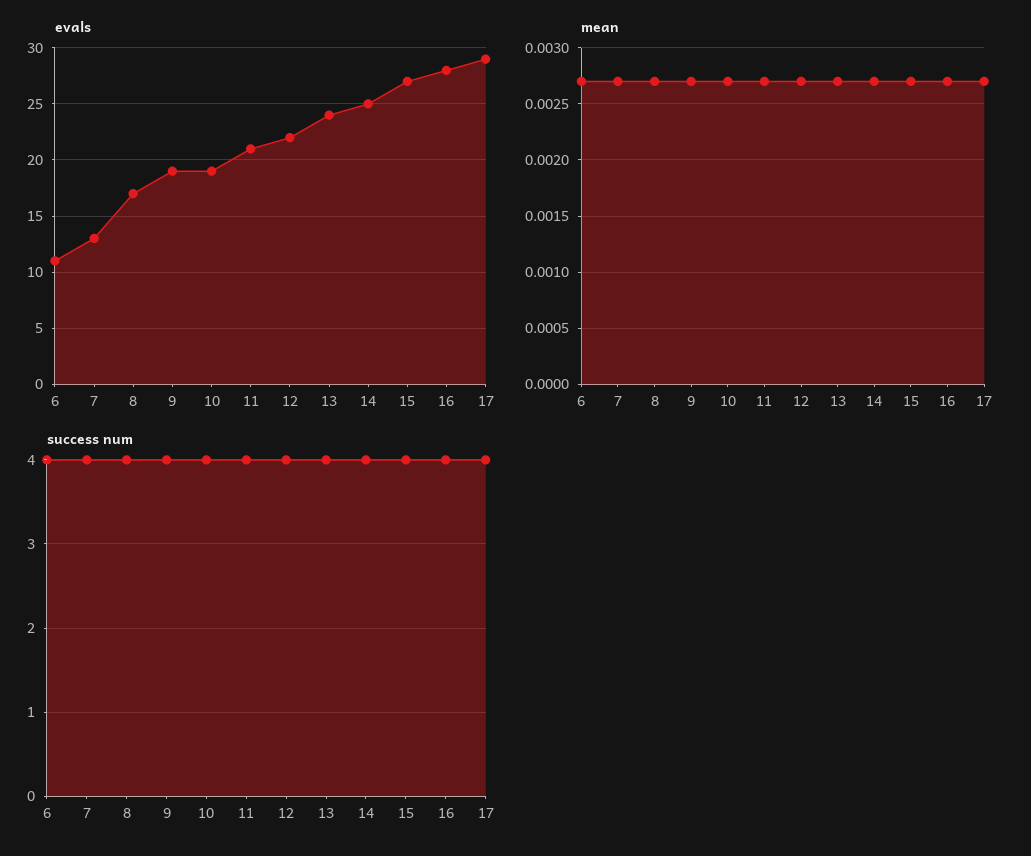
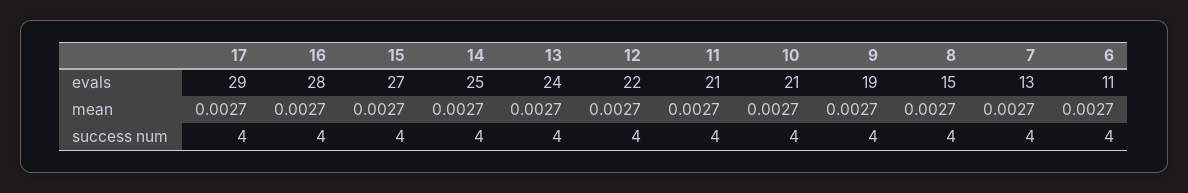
  {
    "evals": {
      "6": 11,
      "7": 13,
-     "8": 17,
+     "8": 15,
      "9": 19,
-     "10": 19,
+     "10": 21,
      "11": 21,
      "12": 22,
      "13": 24,
      "14": 25,
      "15": 27,
      "16": 28,
      "17": 29
    },
    "mean": {
      "6": 0.0027,
      "7": 0.0027,
      "8": 0.0027,
      "9": 0.0027,
      "10": 0.0027,
      "11": 0.0027,
      "12": 0.0027,
      "13": 0.0027,
      "14": 0.0027,
      "15": 0.0027,
      "16": 0.0027,
      "17": 0.0027
    },
    "success num": {
      "6": 4,
      "7": 4,
      "8": 4,
      "9": 4,
      "10": 4,
      "11": 4,
      "12": 4,
      "13": 4,
      "14": 4,
      "15": 4,
      "16": 4,
      "17": 4
    }
  }

